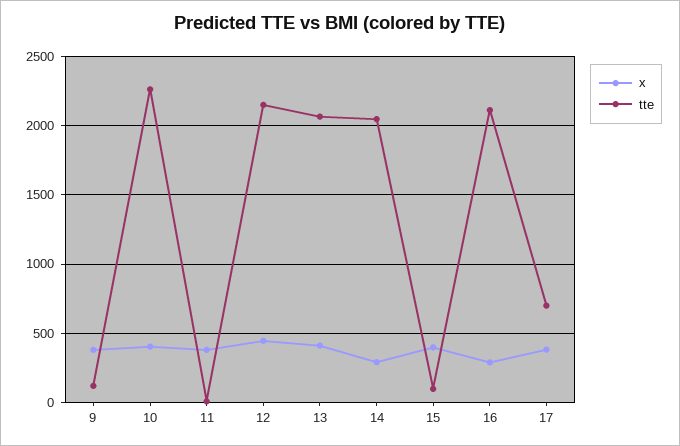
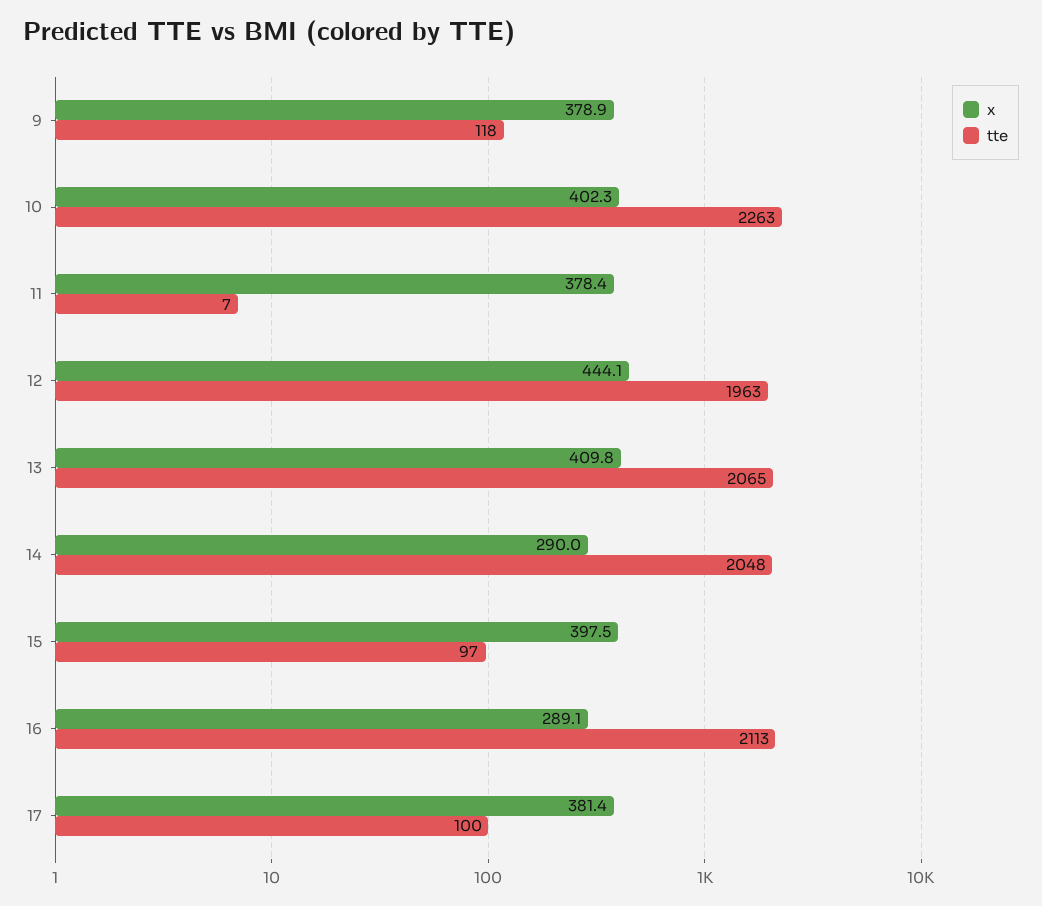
  {
    "x": {
      "9": 378.9,
      "10": 402.3,
      "11": 378.4,
      "12": 444.1,
      "13": 409.8,
      "14": 290,
      "15": 397.5,
      "16": 289.1,
      "17": 381.4
    },
    "tte": {
      "9": 118,
      "10": 2263,
      "11": 7,
-     "12": 2150,
+     "12": 1963,
      "13": 2065,
      "14": 2048,
      "15": 97,
      "16": 2113,
-     "17": 700
+     "17": 100
    }
  }

